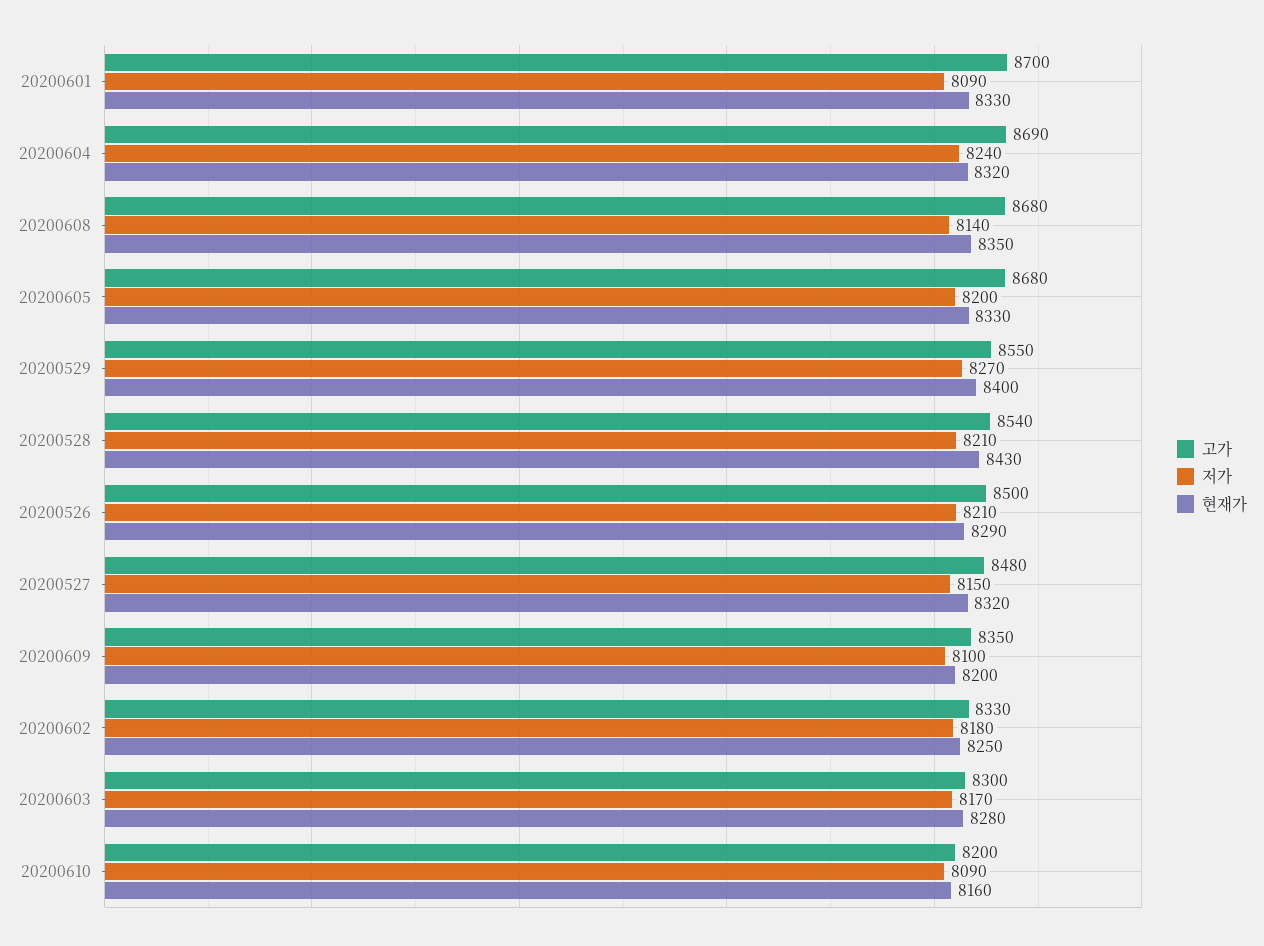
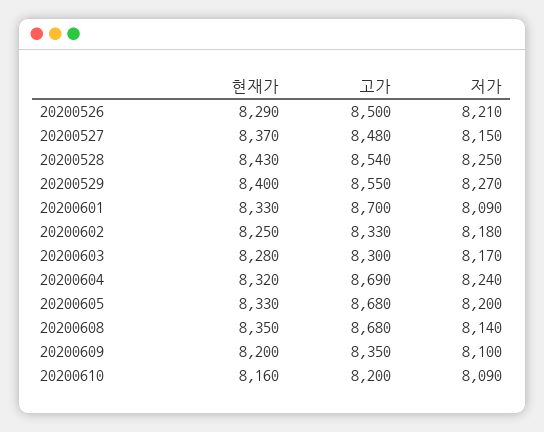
  {
    "고가": {
      "20200601": 8700,
      "20200604": 8690,
      "20200608": 8680,
      "20200605": 8680,
      "20200529": 8550,
      "20200528": 8540,
      "20200526": 8500,
      "20200527": 8480,
      "20200609": 8350,
      "20200602": 8330,
      "20200603": 8300,
      "20200610": 8200
    },
    "저가": {
      "20200601": 8090,
      "20200604": 8240,
      "20200608": 8140,
      "20200605": 8200,
      "20200529": 8270,
-     "20200528": 8210,
+     "20200528": 8250,
      "20200526": 8210,
      "20200527": 8150,
      "20200609": 8100,
      "20200602": 8180,
      "20200603": 8170,
      "20200610": 8090
    },
    "현재가": {
      "20200601": 8330,
      "20200604": 8320,
      "20200608": 8350,
      "20200605": 8330,
      "20200529": 8400,
      "20200528": 8430,
      "20200526": 8290,
-     "20200527": 8320,
+     "20200527": 8370,
      "20200609": 8200,
      "20200602": 8250,
      "20200603": 8280,
      "20200610": 8160
    }
  }

